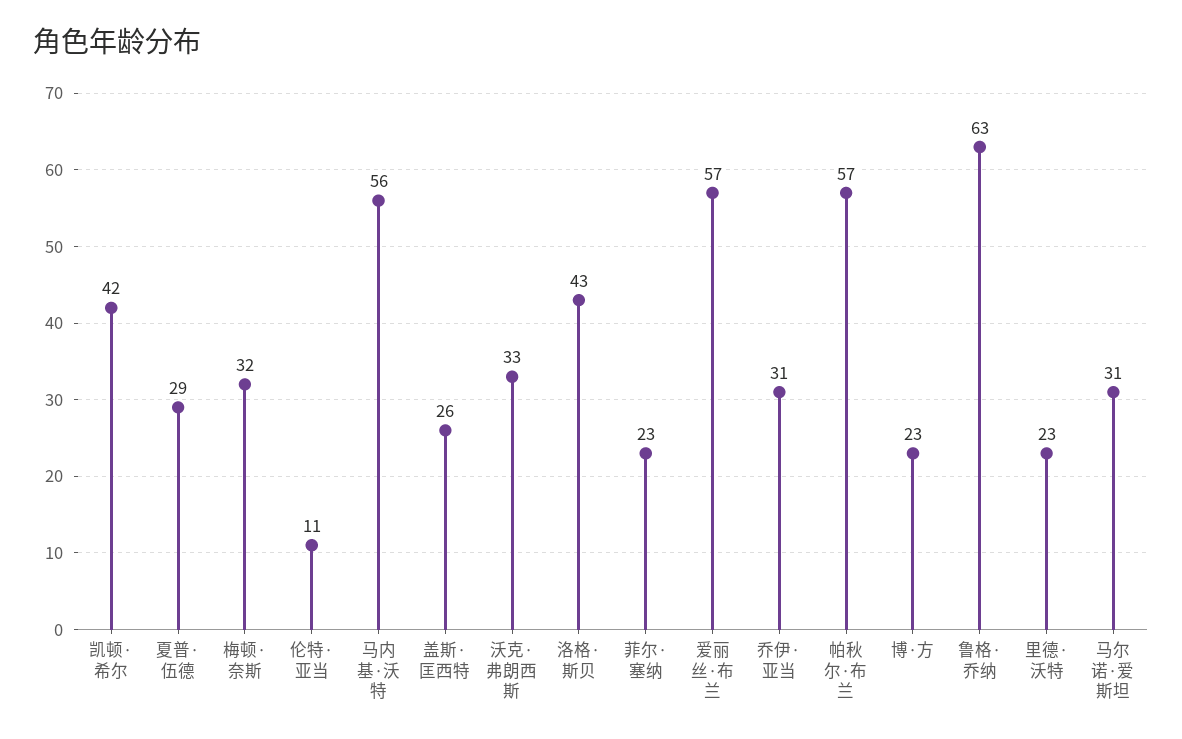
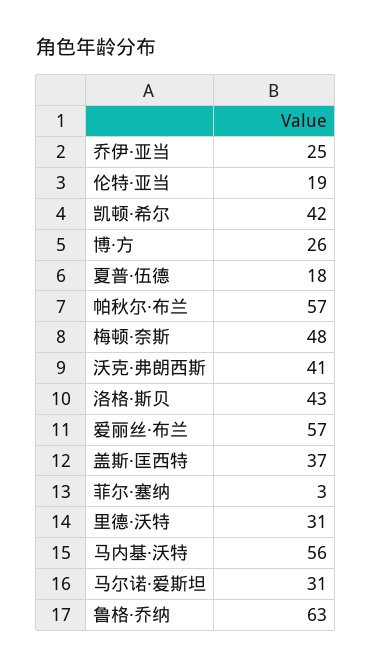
  {
    "凯顿·希尔": 42,
-   "夏普·伍德": 29,
+   "夏普·伍德": 18,
-   "梅顿·奈斯": 32,
+   "梅顿·奈斯": 48,
-   "伦特·亚当": 11,
+   "伦特·亚当": 19,
    "马内基·沃特": 56,
-   "盖斯·匡西特": 26,
+   "盖斯·匡西特": 37,
-   "沃克·弗朗西斯": 33,
+   "沃克·弗朗西斯": 41,
    "洛格·斯贝": 43,
-   "菲尔·塞纳": 23,
+   "菲尔·塞纳": 3,
    "爱丽丝·布兰": 57,
-   "乔伊·亚当": 31,
+   "乔伊·亚当": 25,
    "帕秋尔·布兰": 57,
-   "博·方": 23,
+   "博·方": 26,
    "鲁格·乔纳": 63,
-   "里德·沃特": 23,
+   "里德·沃特": 31,
    "马尔诺·爱斯坦": 31
  }

